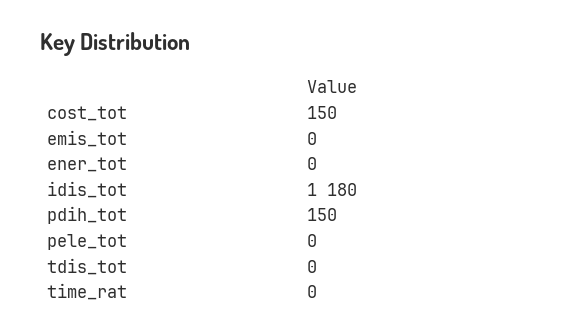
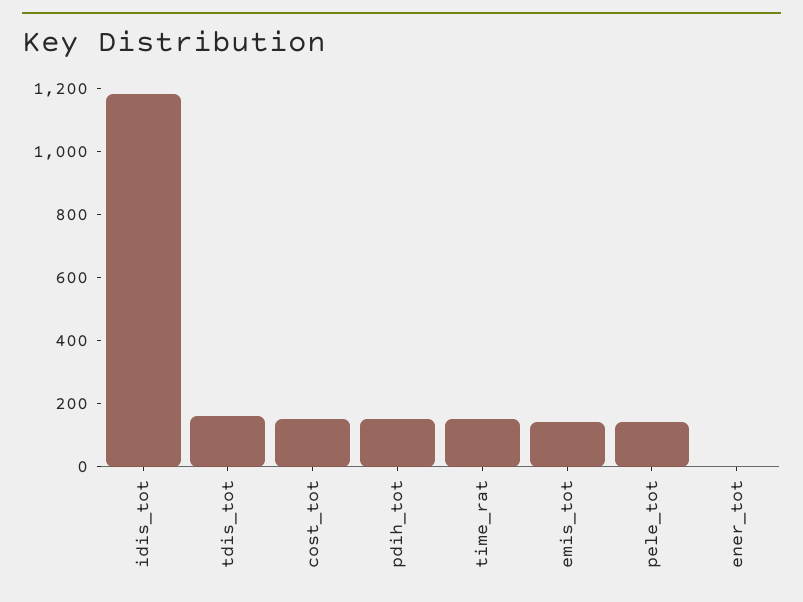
  {
    "cost_tot": 150,
-   "emis_tot": 0,
+   "emis_tot": 150,
    "ener_tot": 0,
    "idis_tot": 1180,
    "pdih_tot": 150,
-   "pele_tot": 0,
+   "pele_tot": 150,
-   "tdis_tot": 0,
+   "tdis_tot": 150,
-   "time_rat": 0
+   "time_rat": 150
  }

